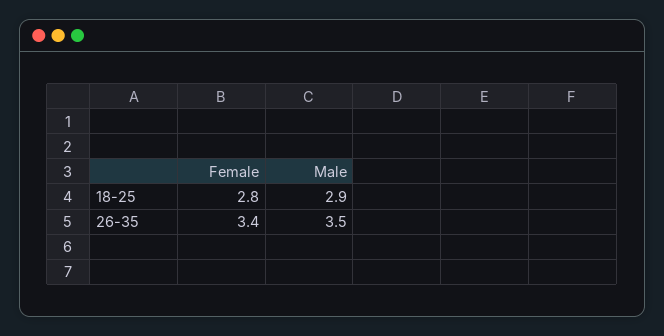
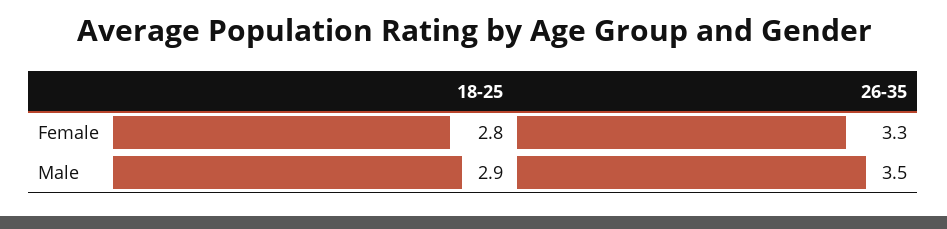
  {
    "Female": {
      "18-25": 2.8,
-     "26-35": 3.4
+     "26-35": 3.3
    },
    "Male": {
      "18-25": 2.9,
      "26-35": 3.5
    }
  }

